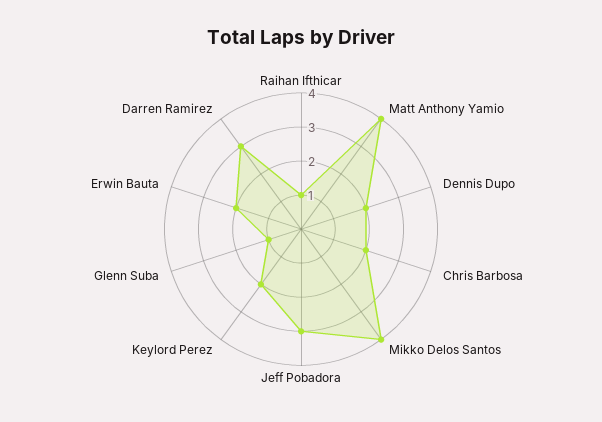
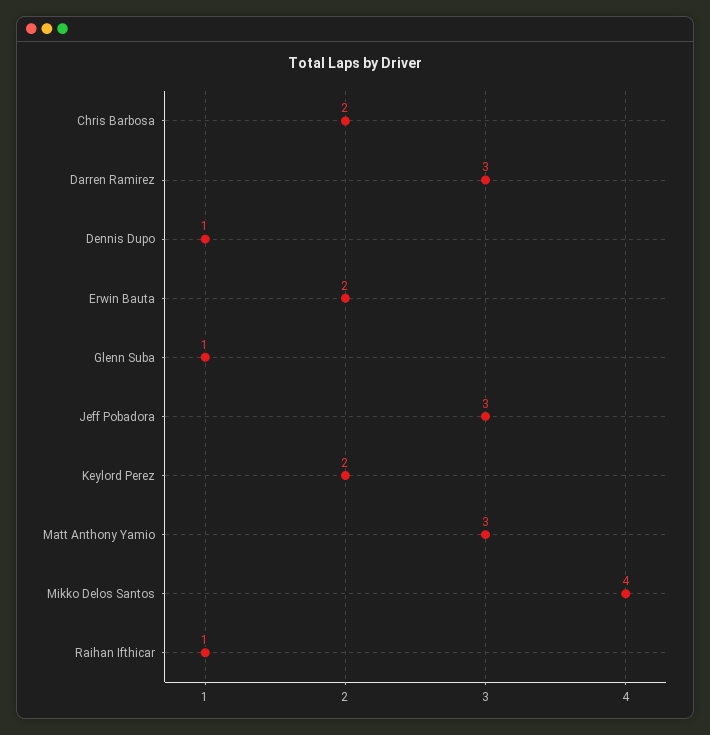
  {
    "Raihan Ifthicar": 1,
-   "Matt Anthony Yamio": 4,
+   "Matt Anthony Yamio": 3,
-   "Dennis Dupo": 2,
+   "Dennis Dupo": 1,
    "Chris Barbosa": 2,
    "Mikko Delos Santos": 4,
    "Jeff Pobadora": 3,
    "Keylord Perez": 2,
    "Glenn Suba": 1,
    "Erwin Bauta": 2,
    "Darren Ramirez": 3
  }

